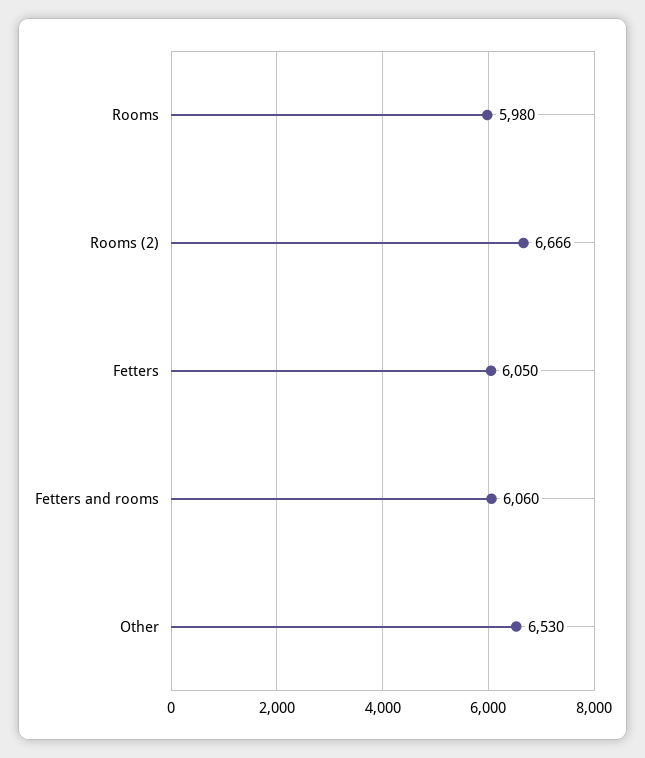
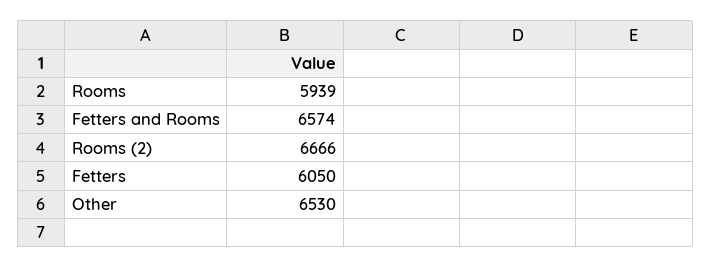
  {
-   "Rooms": 5980,
+   "Rooms": 5939,
    "Rooms (2)": 6666,
    "Fetters": 6050,
-   "Fetters and rooms": 6060,
+   "Fetters and rooms": 6574,
    "Other": 6530
  }

